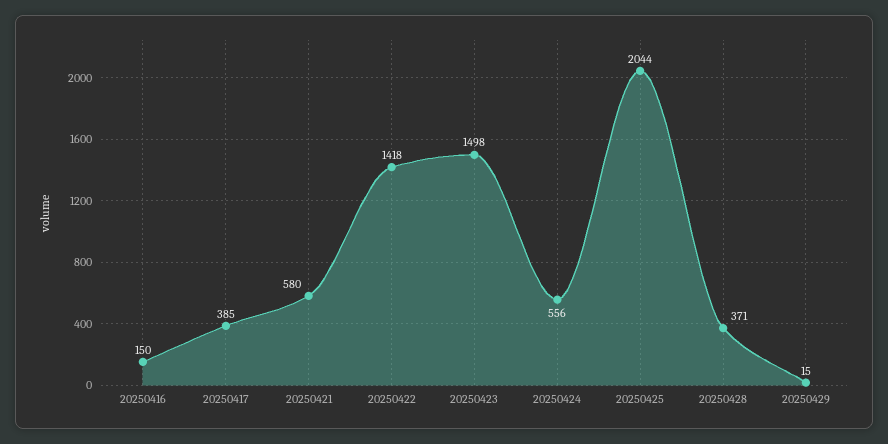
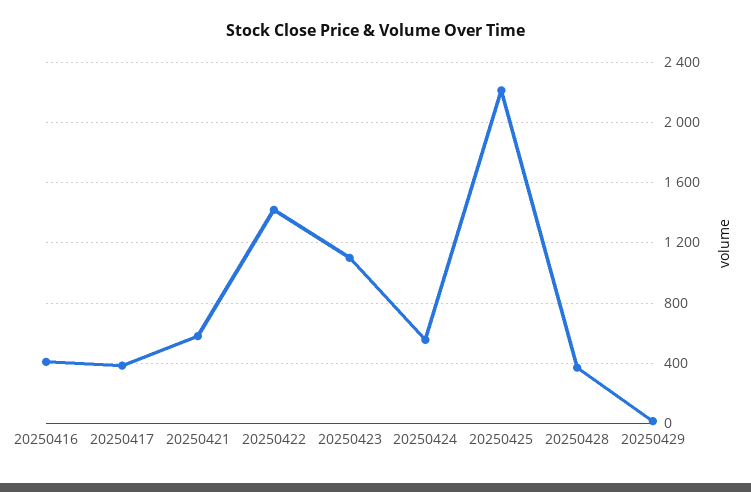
  {
-   "20250416": 150,
+   "20250416": 400,
    "20250417": 385,
    "20250421": 580,
    "20250422": 1418,
-   "20250423": 1498,
+   "20250423": 1100,
    "20250424": 556,
-   "20250425": 2044,
+   "20250425": 2200,
    "20250428": 371,
    "20250429": 15
  }

